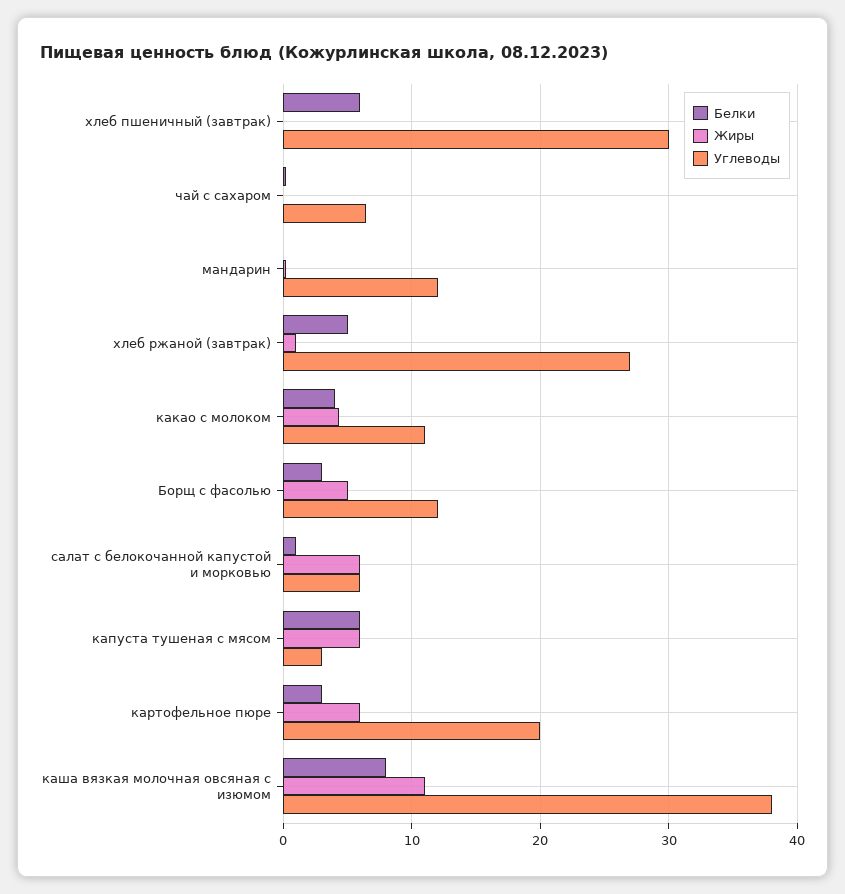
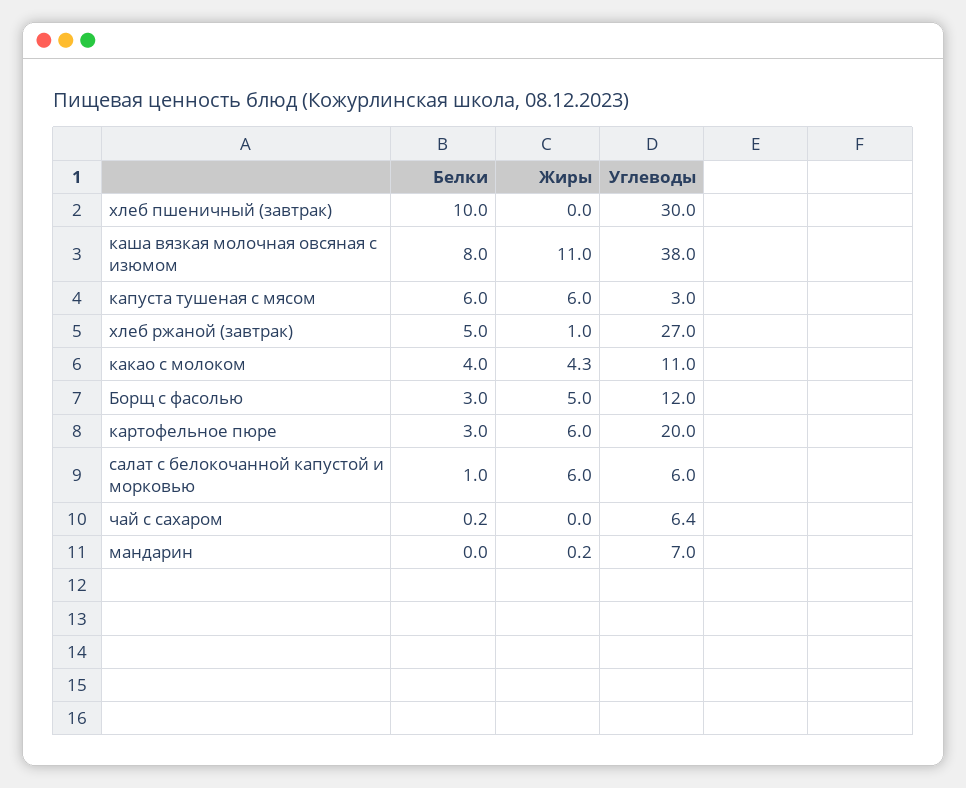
  {
    "Белки": {
-     "хлеб пшеничный (завтрак)": 6,
+     "хлеб пшеничный (завтрак)": 10,
      "чай с сахаром": 0.2,
      "мандарин": 0,
      "хлеб ржаной (завтрак)": 5,
      "какао с молоком": 4,
      "Борщ с фасолью": 3,
      "салат с белокочанной капустой и морковью": 1,
      "капуста тушеная с мясом": 6,
      "картофельное пюре": 3,
      "каша вязкая молочная овсяная с изюмом": 8
    },
    "Жиры": {
      "хлеб пшеничный (завтрак)": 0,
      "чай с сахаром": 0,
      "мандарин": 0.2,
      "хлеб ржаной (завтрак)": 1,
      "какао с молоком": 4.3,
      "Борщ с фасолью": 5,
      "салат с белокочанной капустой и морковью": 6,
      "капуста тушеная с мясом": 6,
      "картофельное пюре": 6,
      "каша вязкая молочная овсяная с изюмом": 11
    },
    "Углеводы": {
      "хлеб пшеничный (завтрак)": 30,
      "чай с сахаром": 6.4,
-     "мандарин": 12,
+     "мандарин": 7,
      "хлеб ржаной (завтрак)": 27,
      "какао с молоком": 11,
      "Борщ с фасолью": 12,
      "салат с белокочанной капустой и морковью": 6,
      "капуста тушеная с мясом": 3,
      "картофельное пюре": 20,
      "каша вязкая молочная овсяная с изюмом": 38
    }
  }

